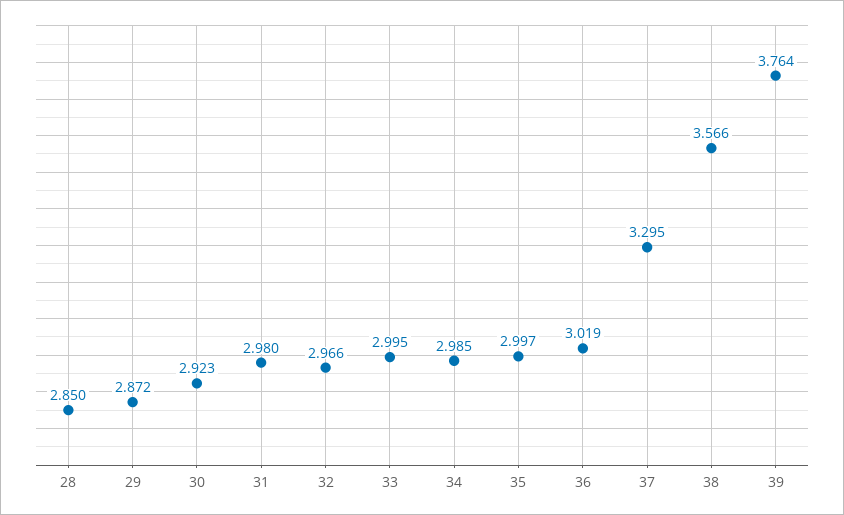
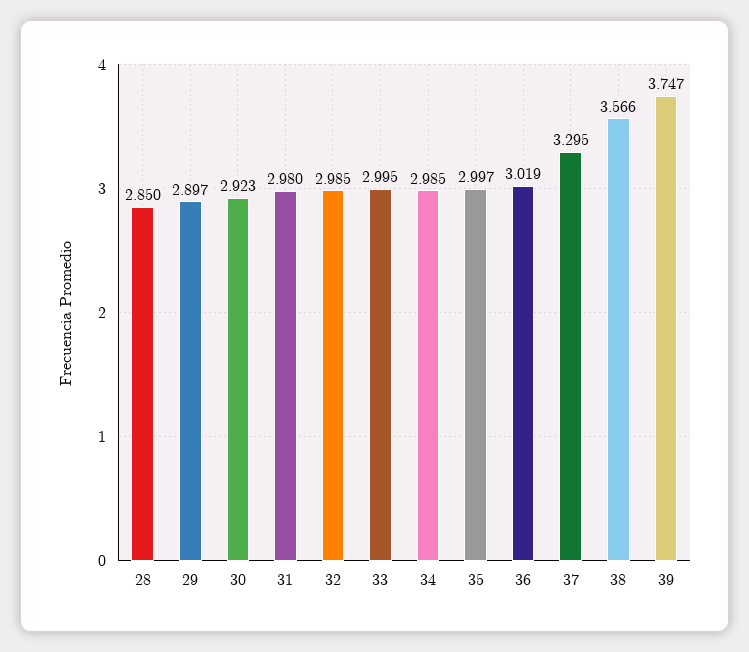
  {
    "28": 2.85,
-   "29": 2.872,
+   "29": 2.897,
    "30": 2.923,
    "31": 2.98,
-   "32": 2.966,
+   "32": 2.985,
    "33": 2.995,
    "34": 2.985,
    "35": 2.997,
    "36": 3.019,
    "37": 3.295,
    "38": 3.566,
-   "39": 3.764
+   "39": 3.747
  }

